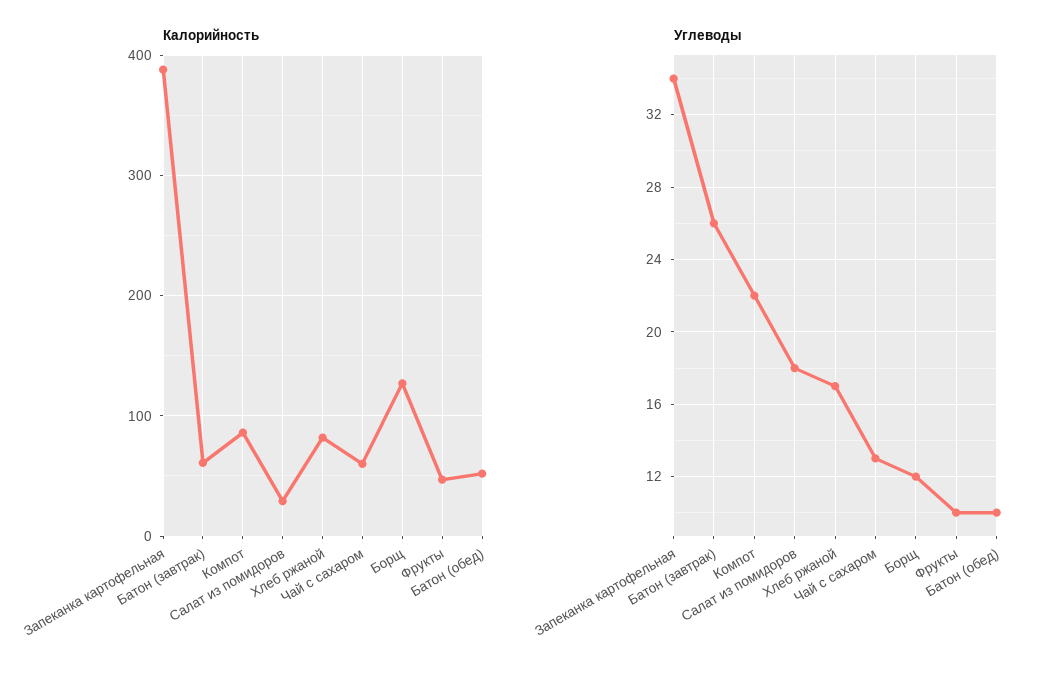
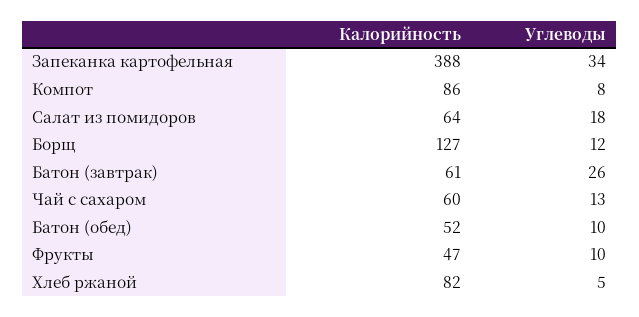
  {
    "Калорийность": {
      "Запеканка картофельная": 388,
      "Батон (завтрак)": 61,
      "Компот": 86,
-     "Салат из помидоров": 30,
+     "Салат из помидоров": 64,
      "Хлеб ржаной": 82,
      "Чай с сахаром": 60,
      "Борщ": 127,
      "Фрукты": 47,
      "Батон (обед)": 52
    },
    "Углеводы": {
      "Запеканка картофельная": 34,
      "Батон (завтрак)": 26,
-     "Компот": 22,
+     "Компот": 8,
      "Салат из помидоров": 18,
-     "Хлеб ржаной": 17,
+     "Хлеб ржаной": 5,
      "Чай с сахаром": 13,
      "Борщ": 12,
      "Фрукты": 10,
      "Батон (обед)": 10
    }
  }

